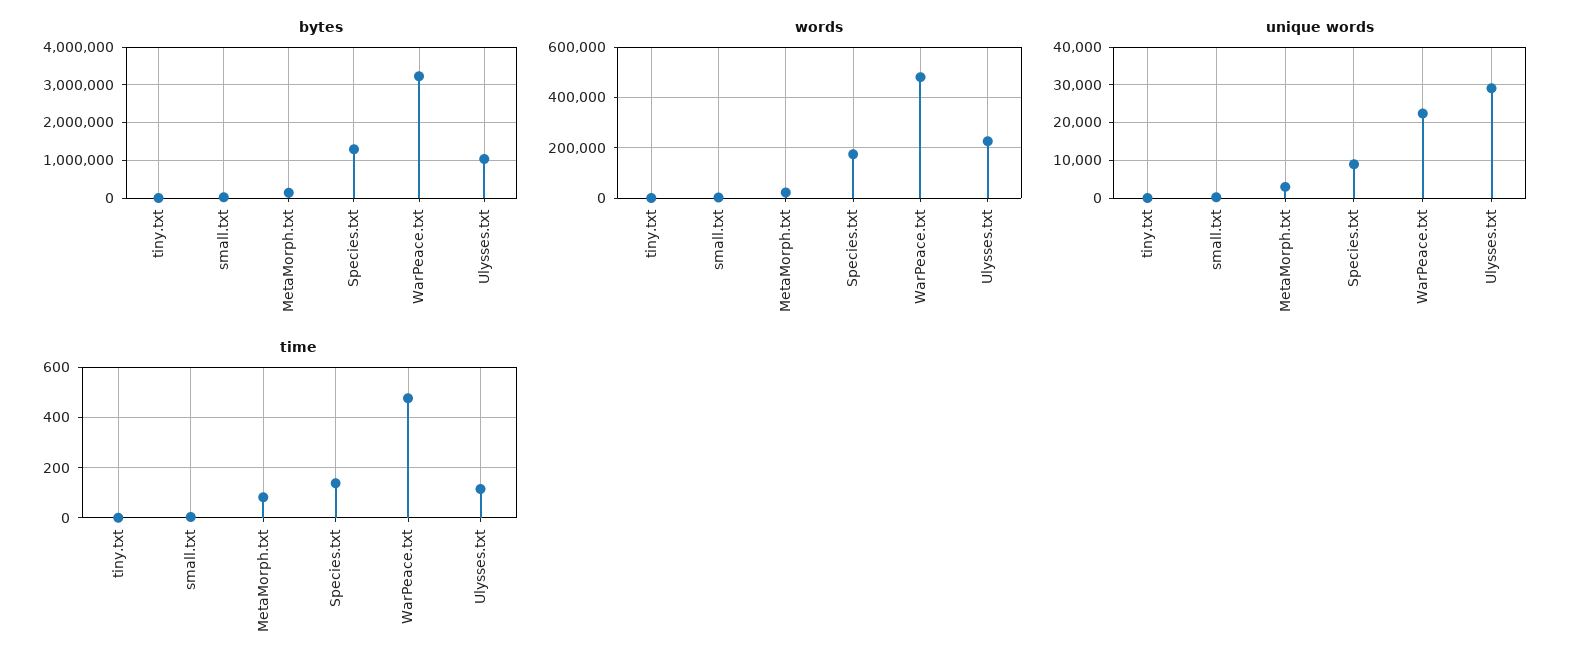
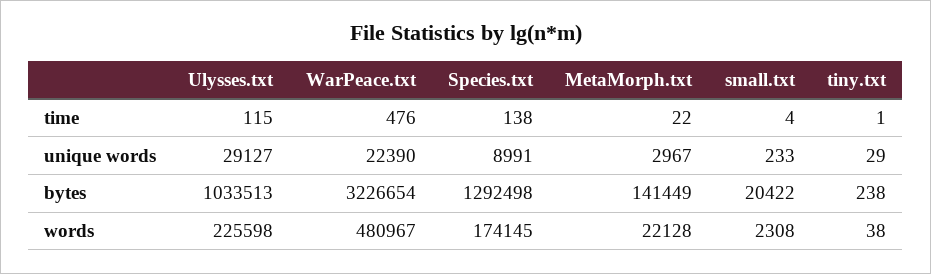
  {
    "bytes": {
      "tiny.txt": 238,
      "small.txt": 20422,
      "MetaMorph.txt": 141449,
      "Species.txt": 1292498,
      "WarPeace.txt": 3226654,
      "Ulysses.txt": 1033513
    },
    "words": {
      "tiny.txt": 38,
      "small.txt": 2308,
      "MetaMorph.txt": 22128,
      "Species.txt": 174145,
      "WarPeace.txt": 480967,
      "Ulysses.txt": 225598
    },
    "unique words": {
      "tiny.txt": 29,
      "small.txt": 233,
      "MetaMorph.txt": 2967,
      "Species.txt": 8991,
      "WarPeace.txt": 22390,
      "Ulysses.txt": 29127
    },
    "time": {
      "tiny.txt": 1,
      "small.txt": 4,
-     "MetaMorph.txt": 75,
+     "MetaMorph.txt": 22,
      "Species.txt": 138,
      "WarPeace.txt": 476,
      "Ulysses.txt": 115
    }
  }

